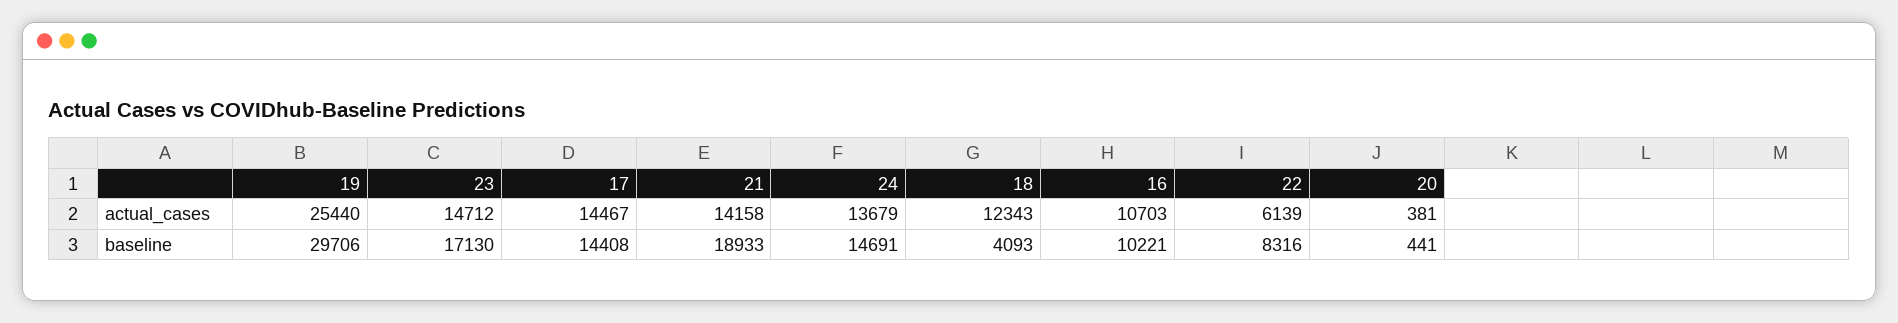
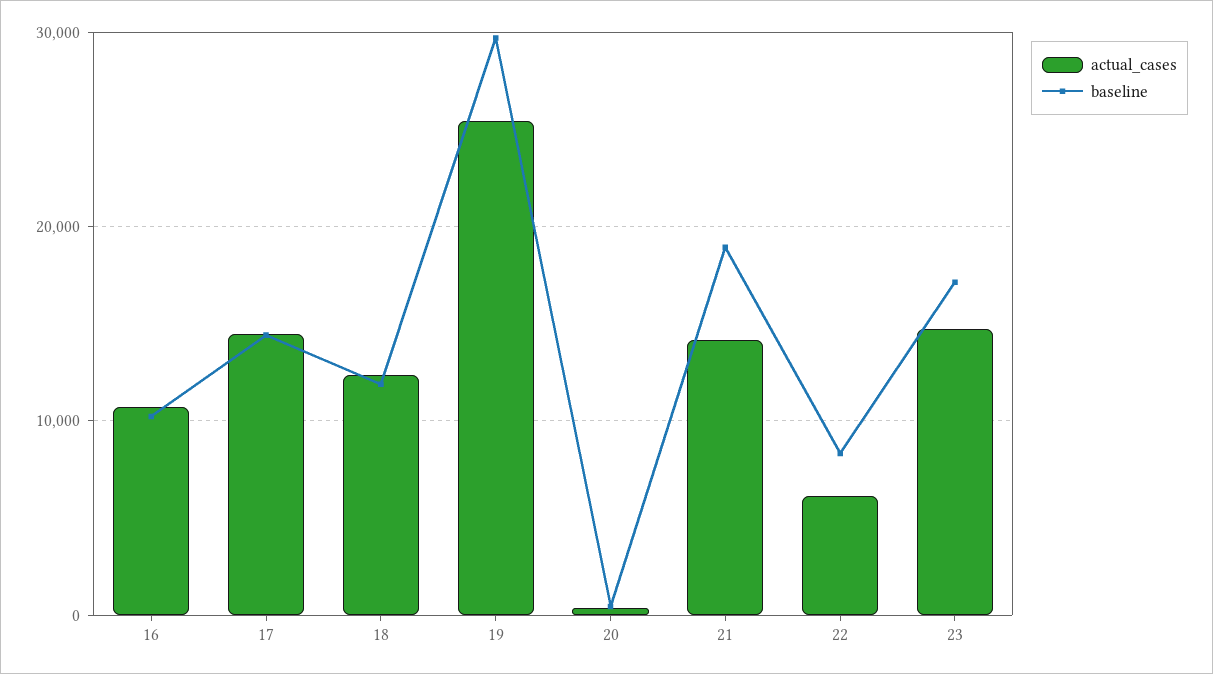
  {
    "actual_cases": {
      "19": 25440,
      "23": 14712,
      "17": 14467,
      "21": 14158,
-     "24": 13679,
      "18": 12343,
      "16": 10703,
      "22": 6139,
      "20": 381
    },
    "baseline": {
      "19": 29706,
      "23": 17130,
      "17": 14408,
      "21": 18933,
-     "24": 14691,
-     "18": 4093,
+     "18": 12000,
      "16": 10221,
      "22": 8316,
      "20": 441
    }
  }

